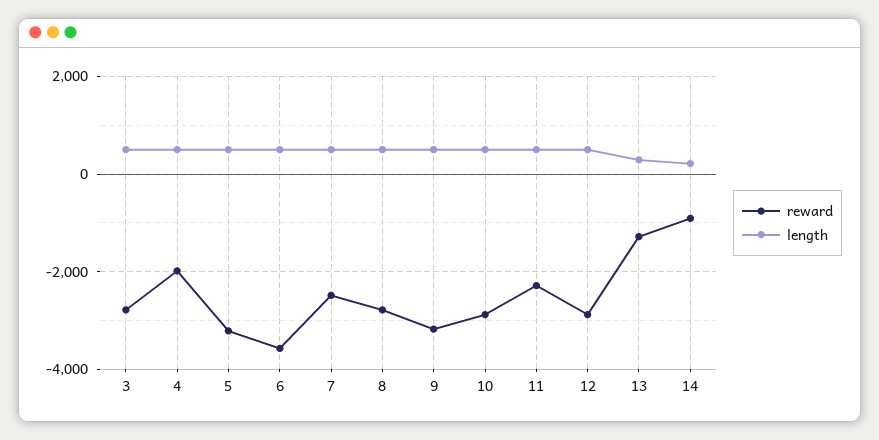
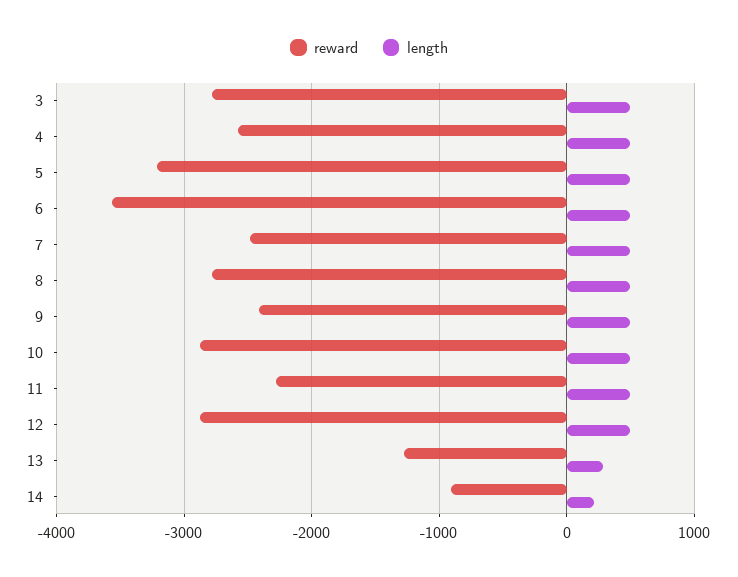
  {
    "reward": {
      "3": -2800,
-     "4": -2000,
+     "4": -2600,
      "5": -3200,
      "6": -3600,
      "7": -2500,
      "8": -2800,
-     "9": -3200,
+     "9": -2400,
      "10": -2900,
      "11": -2300,
      "12": -2900,
      "13": -1300,
      "14": -900
    },
    "length": {
      "3": 500,
      "4": 500,
      "5": 500,
      "6": 500,
      "7": 500,
      "8": 500,
      "9": 500,
      "10": 500,
      "11": 500,
      "12": 500,
      "13": 300,
      "14": 200
    }
  }

